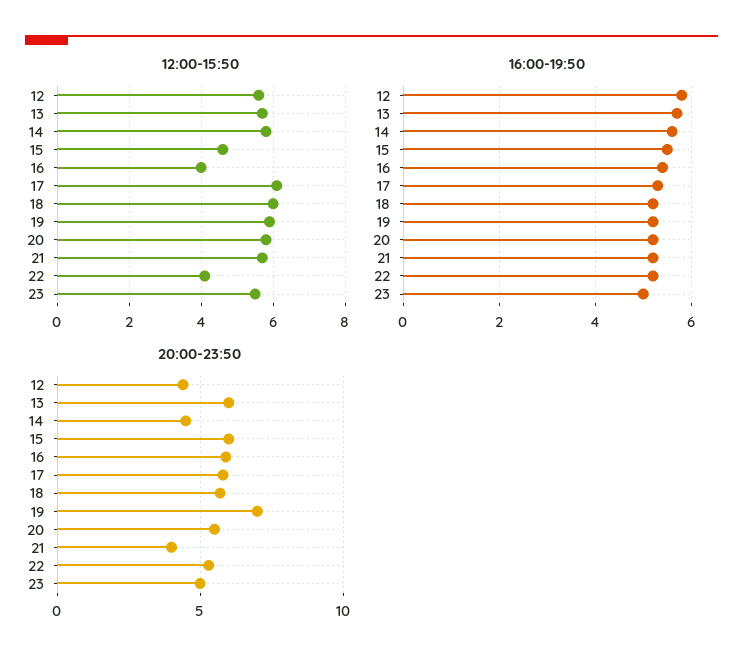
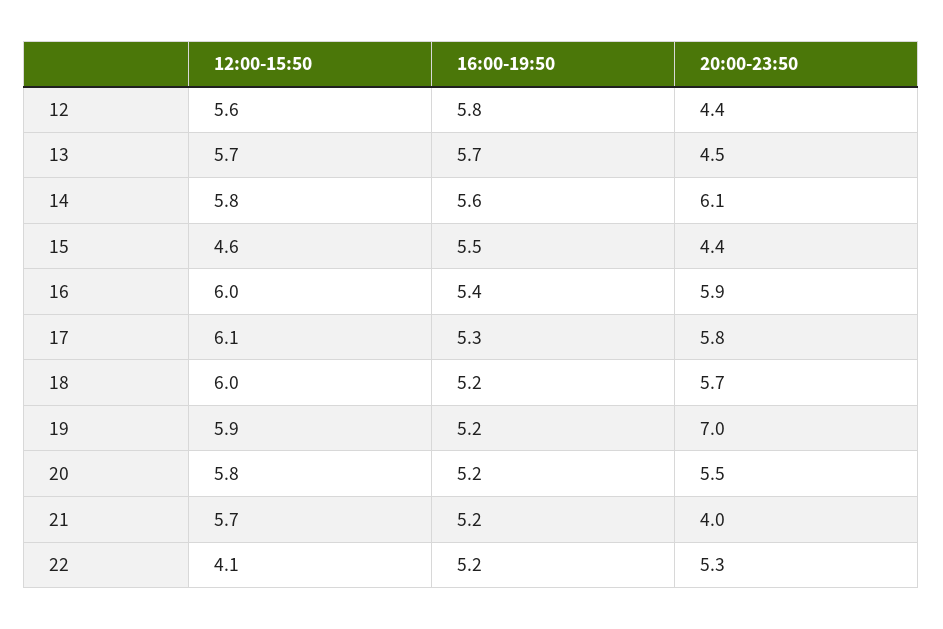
  {
    "12:00-15:50": {
      "12": 5.6,
      "13": 5.7,
      "14": 5.8,
      "15": 4.6,
-     "16": 4,
+     "16": 6,
      "17": 6.1,
      "18": 6,
      "19": 5.9,
      "20": 5.8,
      "21": 5.7,
-     "22": 4.1,
+     "22": 4.1
-     "23": 5.5
    },
    "16:00-19:50": {
      "12": 5.8,
      "13": 5.7,
      "14": 5.6,
      "15": 5.5,
      "16": 5.4,
      "17": 5.3,
      "18": 5.2,
      "19": 5.2,
      "20": 5.2,
      "21": 5.2,
-     "22": 5.2,
+     "22": 5.2
-     "23": 5
    },
    "20:00-23:50": {
      "12": 4.4,
-     "13": 6,
+     "13": 4.5,
-     "14": 4.5,
+     "14": 6.1,
-     "15": 6,
+     "15": 4.4,
      "16": 5.9,
      "17": 5.8,
      "18": 5.7,
      "19": 7,
      "20": 5.5,
      "21": 4,
-     "22": 5.3,
+     "22": 5.3
-     "23": 5
    }
  }

